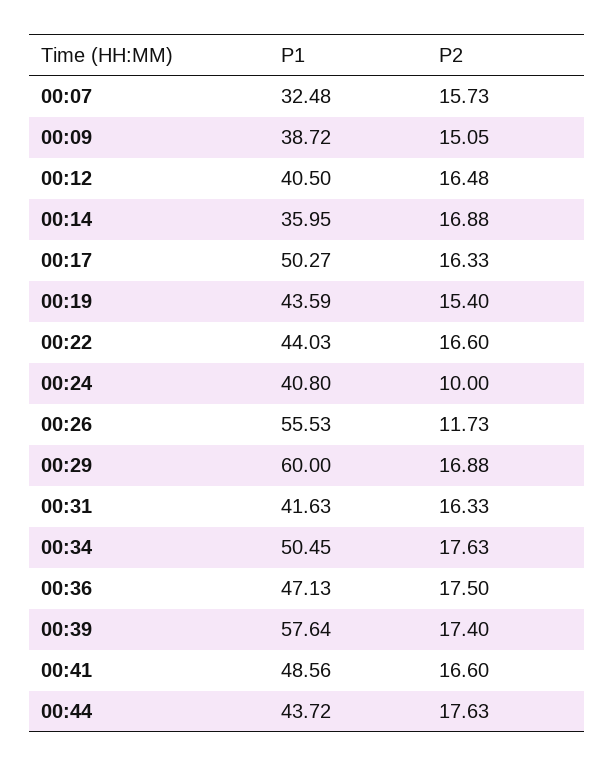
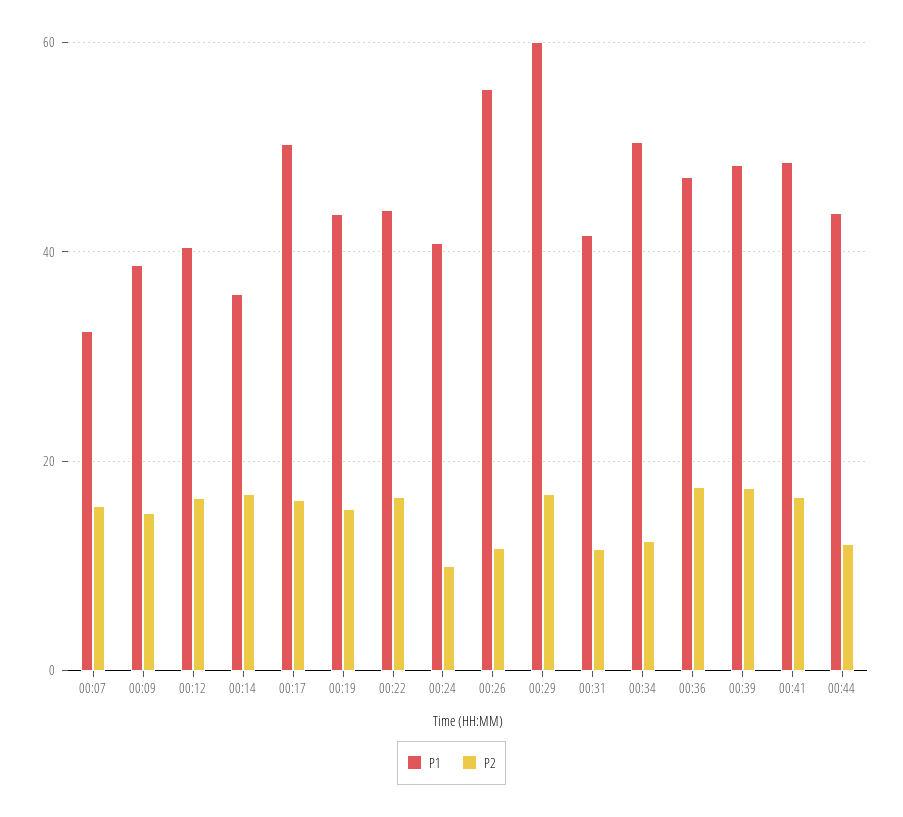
  {
    "P1": {
      "00:07": 32.48,
      "00:09": 38.72,
      "00:12": 40.5,
      "00:14": 35.95,
      "00:17": 50.27,
      "00:19": 43.59,
      "00:22": 44.03,
      "00:24": 40.8,
      "00:26": 55.53,
      "00:29": 60,
      "00:31": 41.63,
      "00:34": 50.45,
      "00:36": 47.13,
-     "00:39": 57.64,
+     "00:39": 48,
      "00:41": 48.56,
      "00:44": 43.72
    },
    "P2": {
      "00:07": 15.73,
      "00:09": 15.05,
      "00:12": 16.48,
      "00:14": 16.88,
      "00:17": 16.33,
      "00:19": 15.4,
      "00:22": 16.6,
      "00:24": 10,
      "00:26": 11.73,
      "00:29": 16.88,
-     "00:31": 16.33,
+     "00:31": 12,
-     "00:34": 17.63,
+     "00:34": 12,
      "00:36": 17.5,
      "00:39": 17.4,
      "00:41": 16.6,
-     "00:44": 17.63
+     "00:44": 12
    }
  }

